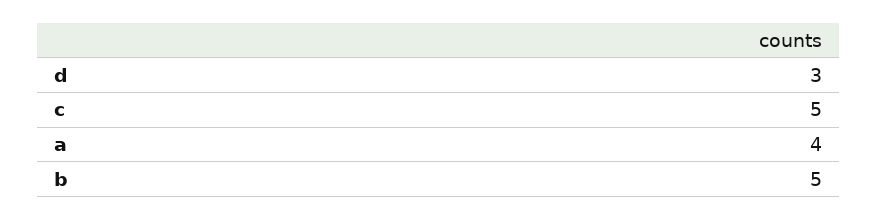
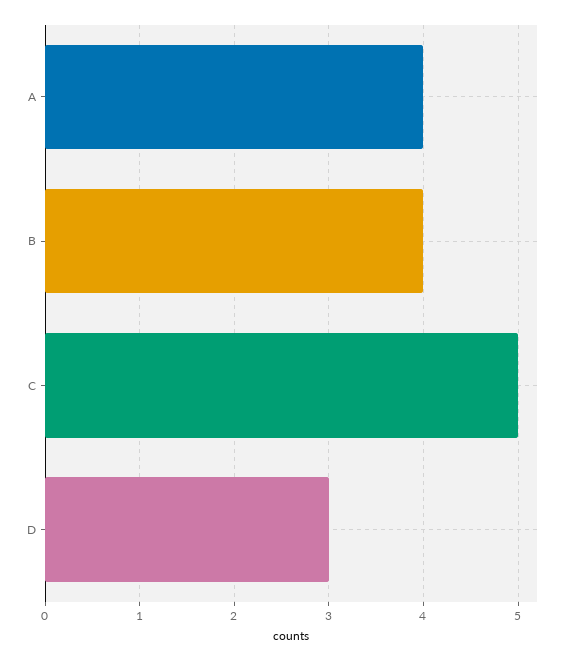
  {
    "d": 3,
    "c": 5,
    "a": 4,
-   "b": 5
+   "b": 4
  }

